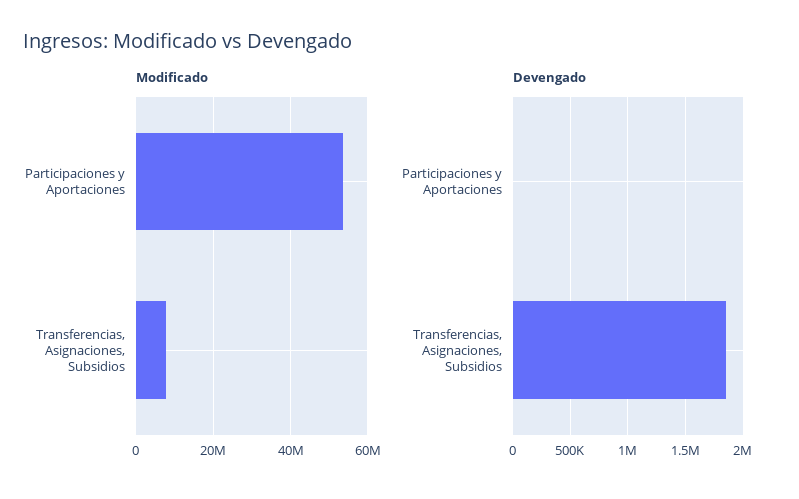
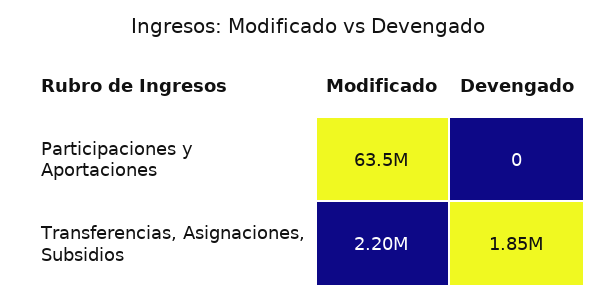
  {
    "Modificado": {
-     "Participaciones y Aportaciones": 54000000,
+     "Participaciones y Aportaciones": 63500000,
-     "Transferencias, Asignaciones, Subsidios": 8000000
+     "Transferencias, Asignaciones, Subsidios": 2200000
    },
    "Devengado": {
      "Participaciones y Aportaciones": 0,
      "Transferencias, Asignaciones, Subsidios": 1850000
    }
  }

